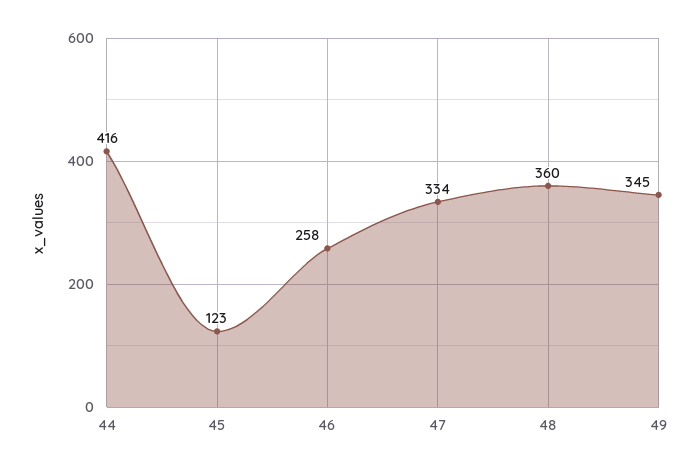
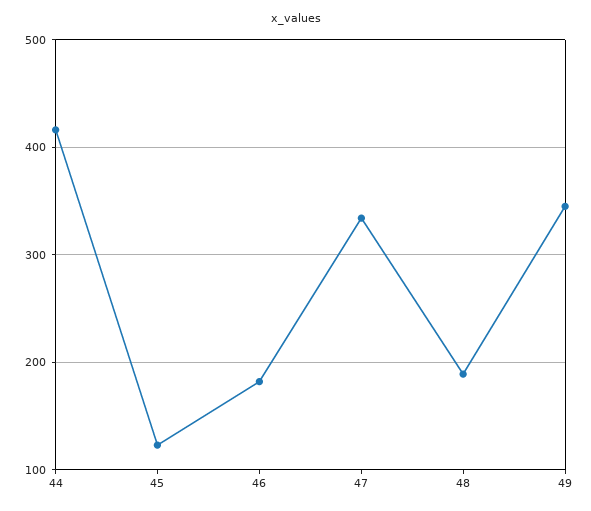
  {
    "44": 416,
    "45": 123,
-   "46": 258,
+   "46": 180,
    "47": 334,
-   "48": 360,
+   "48": 190,
    "49": 345
  }

